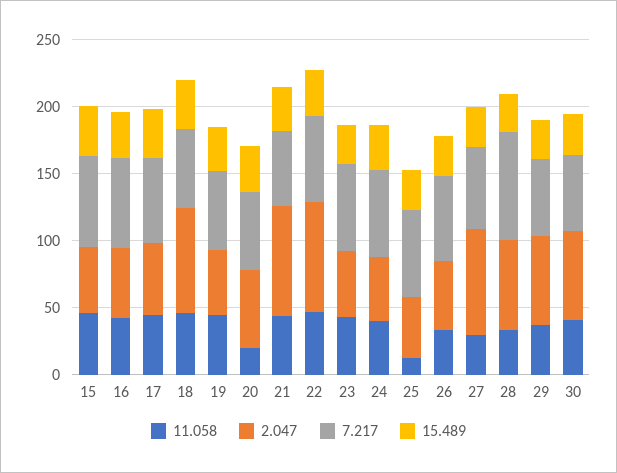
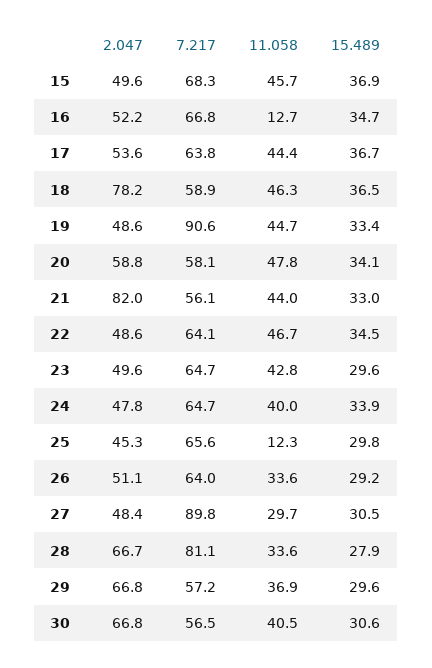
  {
    "11.058": {
      "15": 45.7,
-     "16": 40,
+     "16": 12.7,
      "17": 44.4,
      "18": 46.3,
      "19": 44.7,
-     "20": 20,
+     "20": 47.8,
      "21": 44,
      "22": 46.7,
      "23": 42.8,
      "24": 40,
      "25": 12.3,
      "26": 33.6,
      "27": 29.7,
      "28": 33.6,
      "29": 36.9,
      "30": 40.5
    },
    "2.047": {
      "15": 49.6,
      "16": 52.2,
      "17": 53.6,
      "18": 78.2,
      "19": 48.6,
      "20": 58.8,
      "21": 82,
-     "22": 80,
+     "22": 48.6,
      "23": 49.6,
      "24": 47.8,
      "25": 45.3,
      "26": 51.1,
-     "27": 80,
+     "27": 48.4,
      "28": 66.7,
      "29": 66.8,
      "30": 66.8
    },
    "7.217": {
      "15": 68.3,
      "16": 66.8,
      "17": 63.8,
      "18": 58.9,
-     "19": 60,
+     "19": 90.6,
      "20": 58.1,
      "21": 56.1,
      "22": 64.1,
      "23": 64.7,
      "24": 64.7,
      "25": 65.6,
      "26": 64,
-     "27": 60,
+     "27": 89.8,
      "28": 81.1,
      "29": 57.2,
      "30": 56.5
    },
    "15.489": {
      "15": 36.9,
      "16": 34.7,
      "17": 36.7,
      "18": 36.5,
      "19": 33.4,
      "20": 34.1,
      "21": 33,
      "22": 34.5,
      "23": 29.6,
      "24": 33.9,
      "25": 29.8,
      "26": 29.2,
      "27": 30.5,
      "28": 27.9,
      "29": 29.6,
      "30": 30.6
    }
  }

